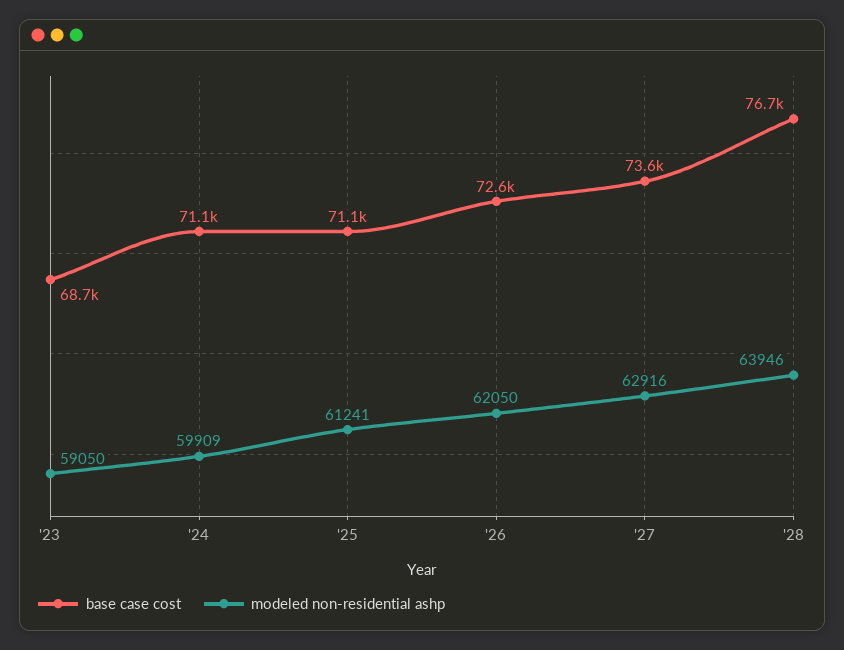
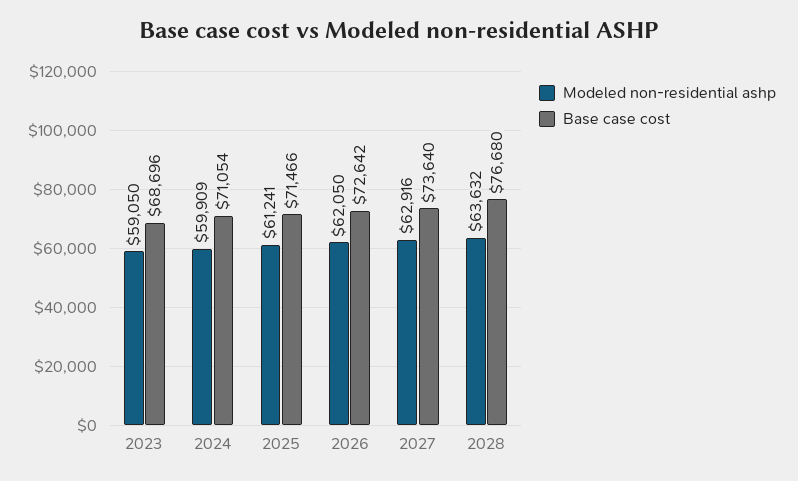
  {
    "base case cost": {
      "'23": 68696,
      "'24": 71054,
-     "'25": 71100,
+     "'25": 71466,
      "'26": 72642,
      "'27": 73640,
      "'28": 76680
    },
    "modeled non-residential ashp": {
      "'23": 59050,
      "'24": 59909,
      "'25": 61241,
      "'26": 62050,
      "'27": 62916,
-     "'28": 63946
+     "'28": 63632
    }
  }

